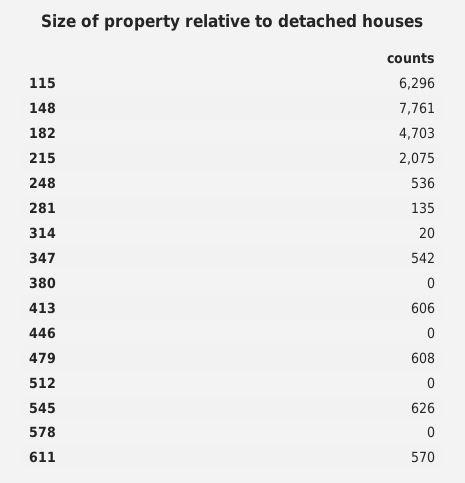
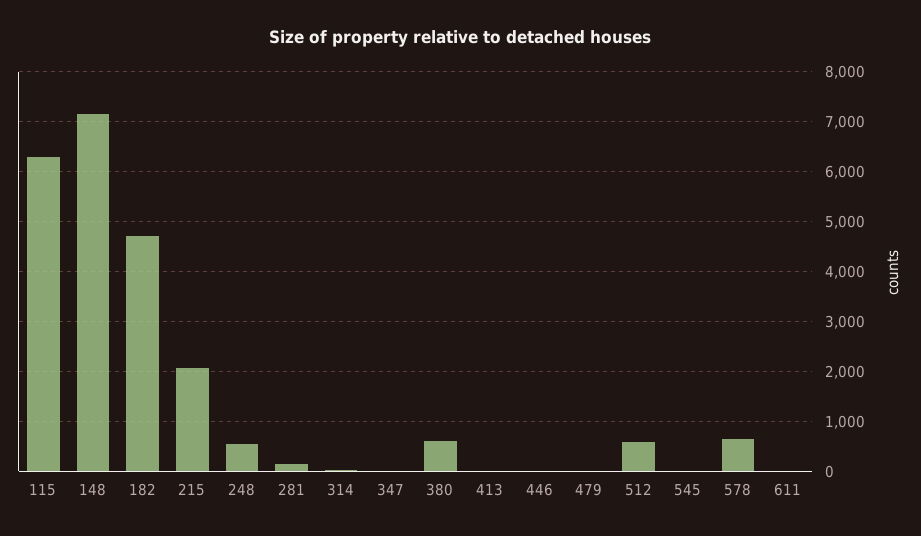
  {
    "115": 6296,
-   "148": 7761,
+   "148": 7200,
    "182": 4703,
    "215": 2075,
    "248": 536,
    "281": 135,
    "314": 20,
-   "347": 542,
+   "347": 0,
-   "380": 0,
+   "380": 600,
-   "413": 606,
+   "413": 0,
    "446": 0,
-   "479": 608,
+   "479": 0,
-   "512": 0,
+   "512": 600,
-   "545": 626,
+   "545": 0,
-   "578": 0,
+   "578": 600,
-   "611": 570
+   "611": 0
  }

